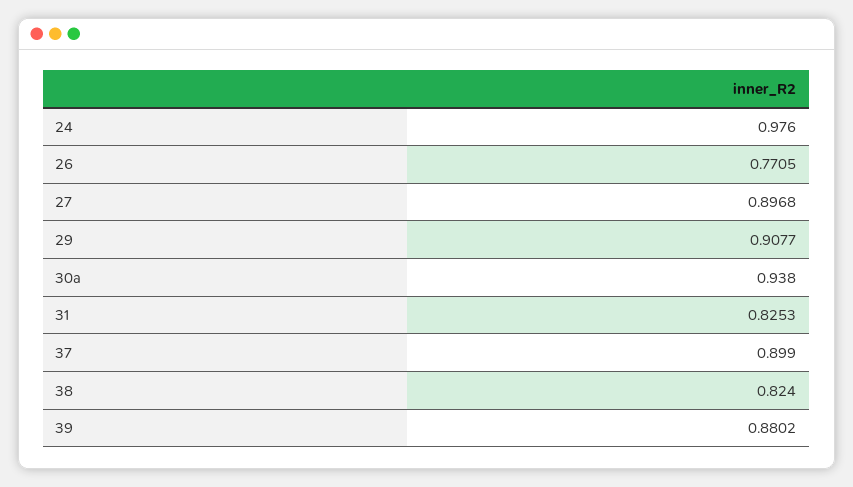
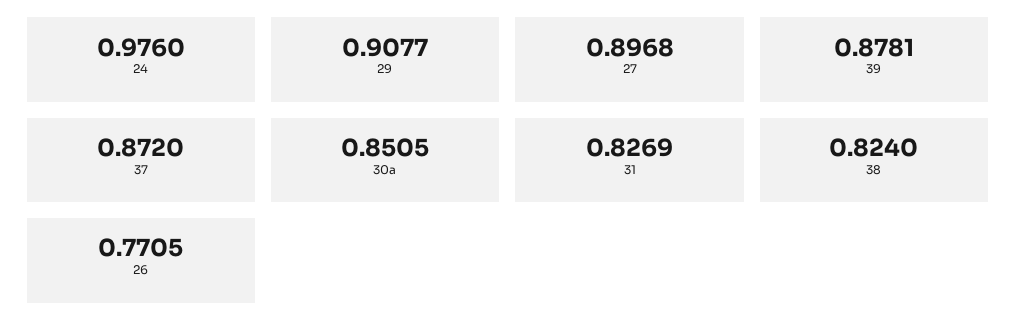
  {
    "24": 0.976,
    "26": 0.7705,
    "27": 0.8968,
    "29": 0.9077,
-   "30a": 0.938,
+   "30a": 0.8505,
-   "31": 0.8253,
+   "31": 0.8269,
-   "37": 0.899,
+   "37": 0.872,
    "38": 0.824,
-   "39": 0.8802
+   "39": 0.8781
  }

